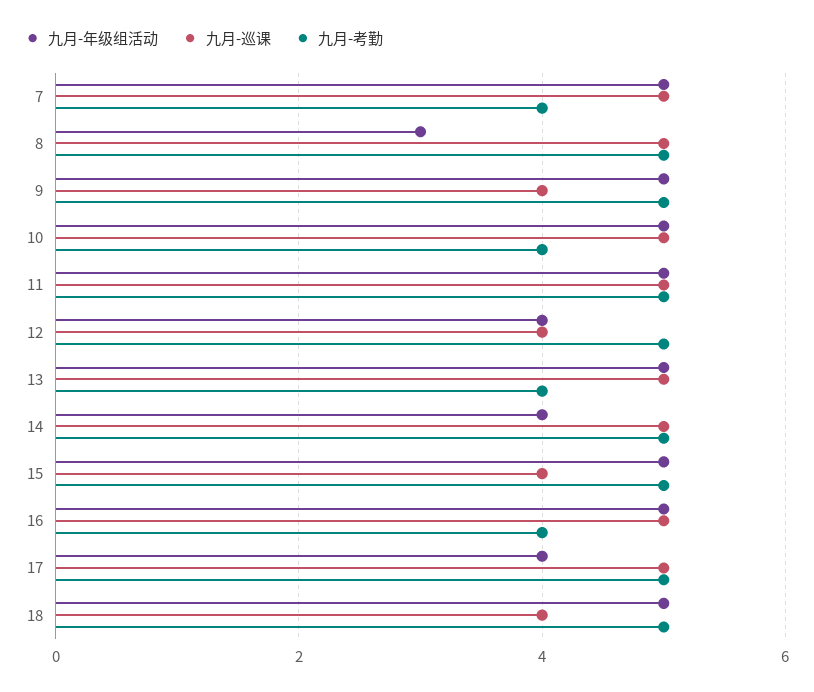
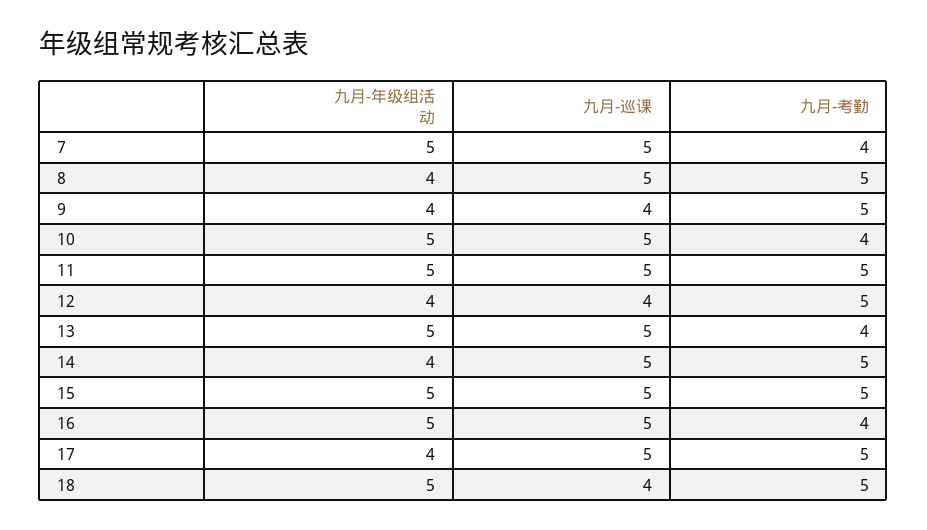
  {
    "九月-年级组活动": {
      "7": 5,
-     "8": 3,
+     "8": 4,
-     "9": 5,
+     "9": 4,
      "10": 5,
      "11": 5,
      "12": 4,
      "13": 5,
      "14": 4,
      "15": 5,
      "16": 5,
      "17": 4,
      "18": 5
    },
    "九月-巡课": {
      "7": 5,
      "8": 5,
      "9": 4,
      "10": 5,
      "11": 5,
      "12": 4,
      "13": 5,
      "14": 5,
-     "15": 4,
+     "15": 5,
      "16": 5,
      "17": 5,
      "18": 4
    },
    "九月-考勤": {
      "7": 4,
      "8": 5,
      "9": 5,
      "10": 4,
      "11": 5,
      "12": 5,
      "13": 4,
      "14": 5,
      "15": 5,
      "16": 4,
      "17": 5,
      "18": 5
    }
  }

